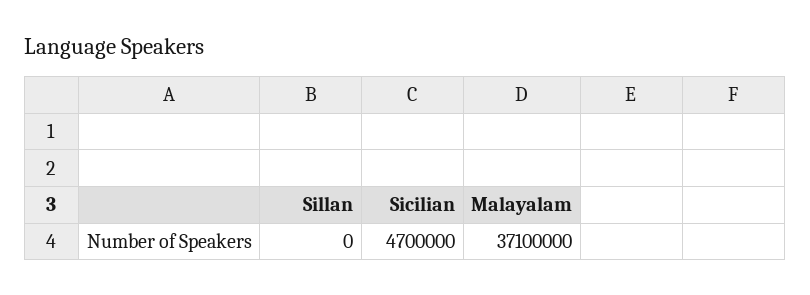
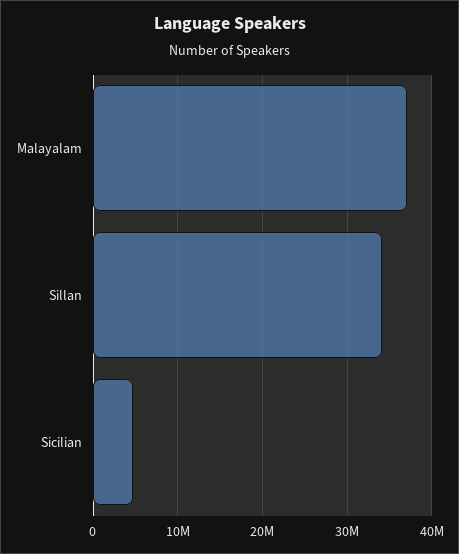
  {
-   "Sillan": 0,
+   "Sillan": 34000000,
    "Sicilian": 4700000,
    "Malayalam": 37100000
  }

